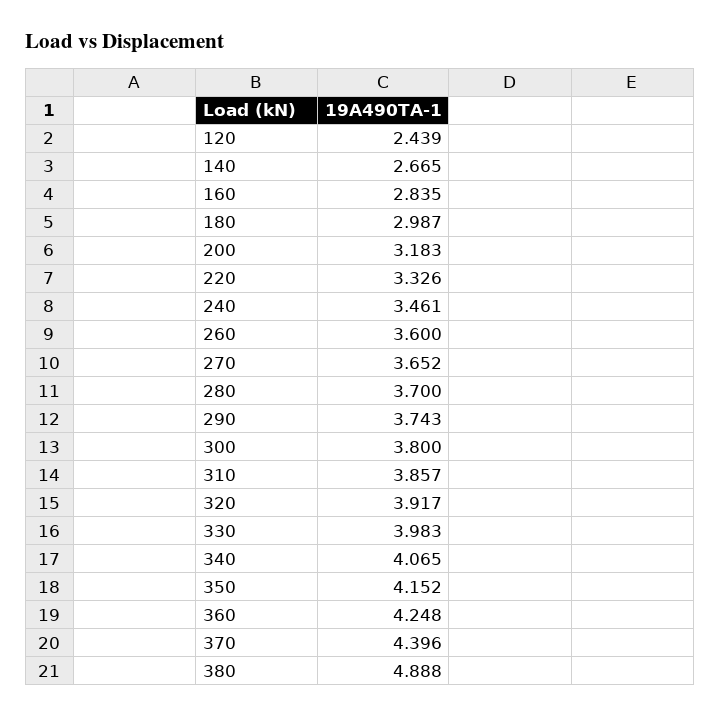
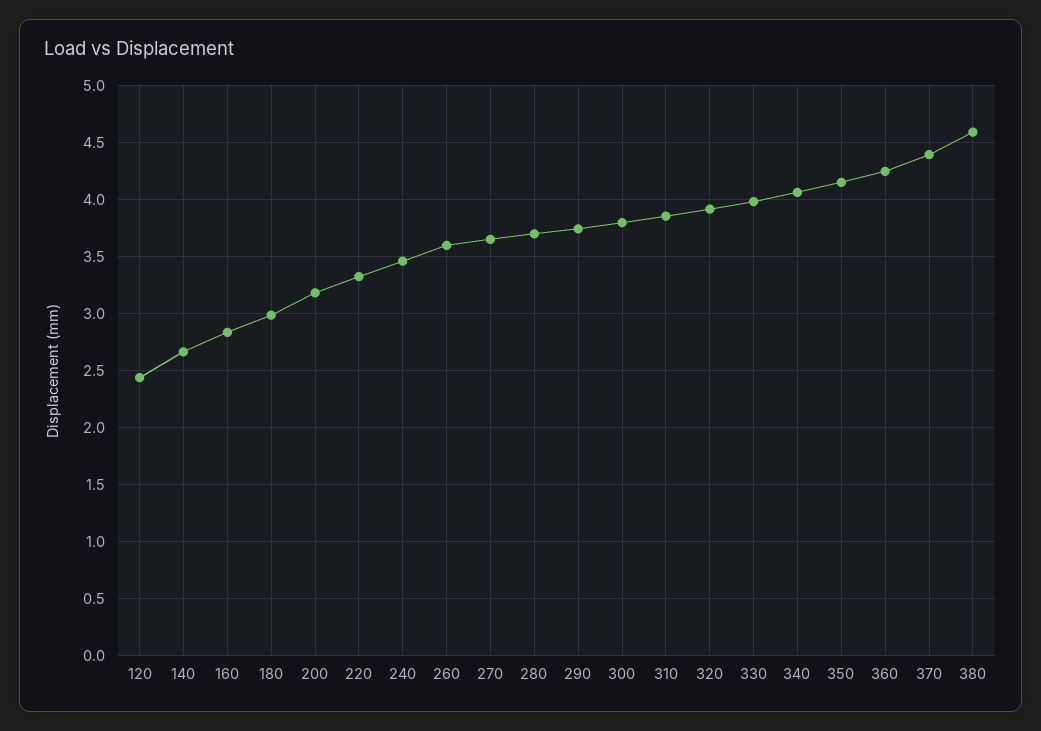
  {
    "120": 2.439,
    "140": 2.665,
    "160": 2.835,
    "180": 2.987,
    "200": 3.183,
    "220": 3.326,
    "240": 3.461,
    "260": 3.6,
    "270": 3.652,
    "280": 3.7,
    "290": 3.743,
    "300": 3.8,
    "310": 3.857,
    "320": 3.917,
    "330": 3.983,
    "340": 4.065,
    "350": 4.152,
    "360": 4.248,
    "370": 4.396,
-   "380": 4.888
+   "380": 4.6
  }

